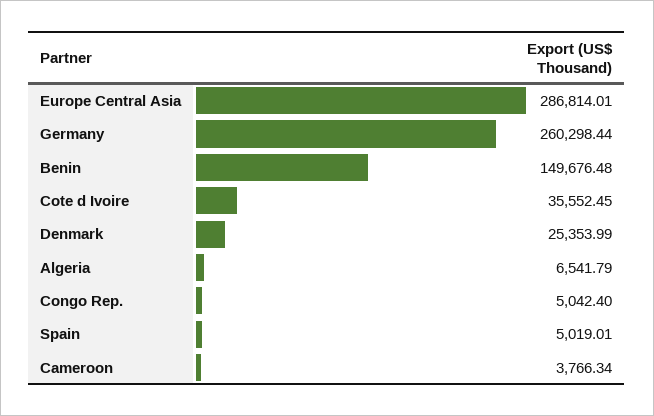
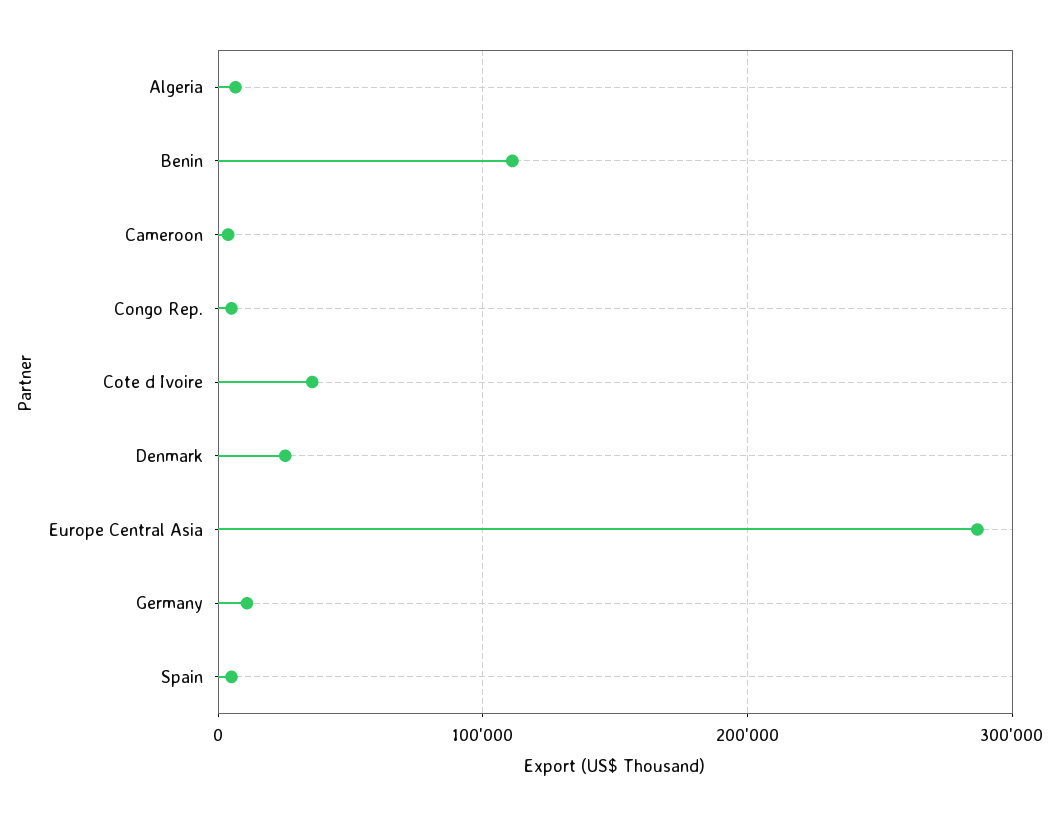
  {
    "Europe Central Asia": 286814.01,
-   "Germany": 260298.44,
+   "Germany": 10000,
-   "Benin": 149676.48,
+   "Benin": 110000,
    "Cote d Ivoire": 35552.45,
    "Denmark": 25353.99,
    "Algeria": 6541.79,
    "Congo Rep.": 5042.4,
    "Spain": 5019.01,
    "Cameroon": 3766.34
  }

